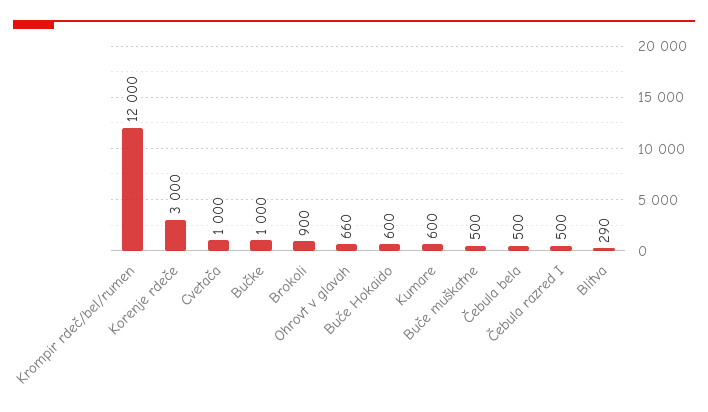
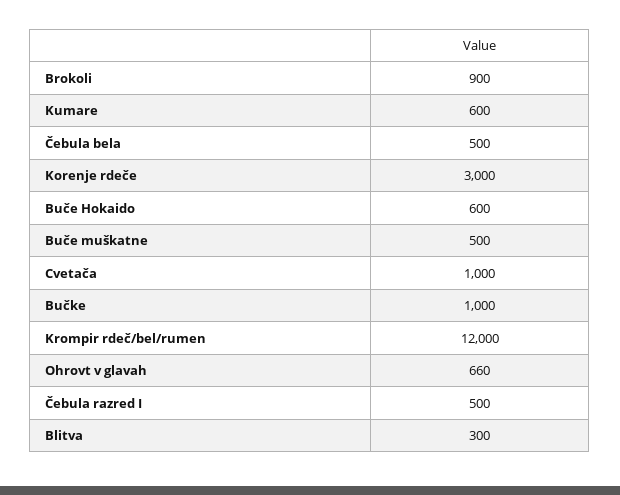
  {
    "Krompir rdeč/bel/rumen": 12000,
    "Korenje rdeče": 3000,
    "Cvetača": 1000,
    "Bučke": 1000,
    "Brokoli": 900,
    "Ohrovt v glavah": 660,
    "Buče Hokaido": 600,
    "Kumare": 600,
    "Buče muškatne": 500,
    "Čebula bela": 500,
    "Čebula razred I": 500,
-   "Blitva": 290
+   "Blitva": 300
  }

